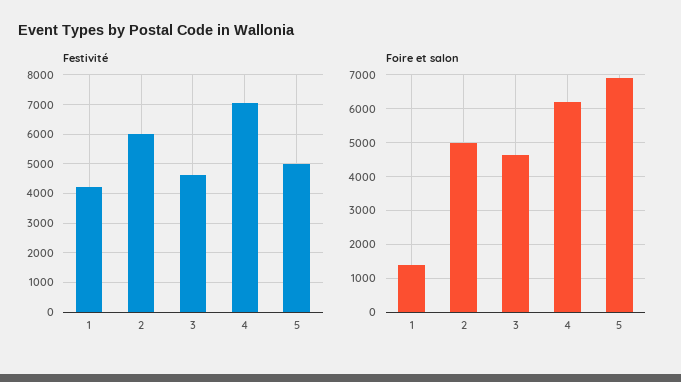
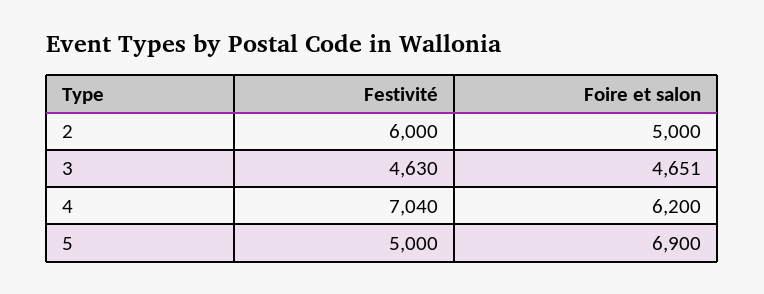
  {
    "Festivité": {
-     "1": 4250,
      "2": 6000,
      "3": 4630,
      "4": 7040,
      "5": 5000
    },
    "Foire et salon": {
-     "1": 1400,
      "2": 5000,
      "3": 4651,
      "4": 6200,
      "5": 6900
    }
  }

